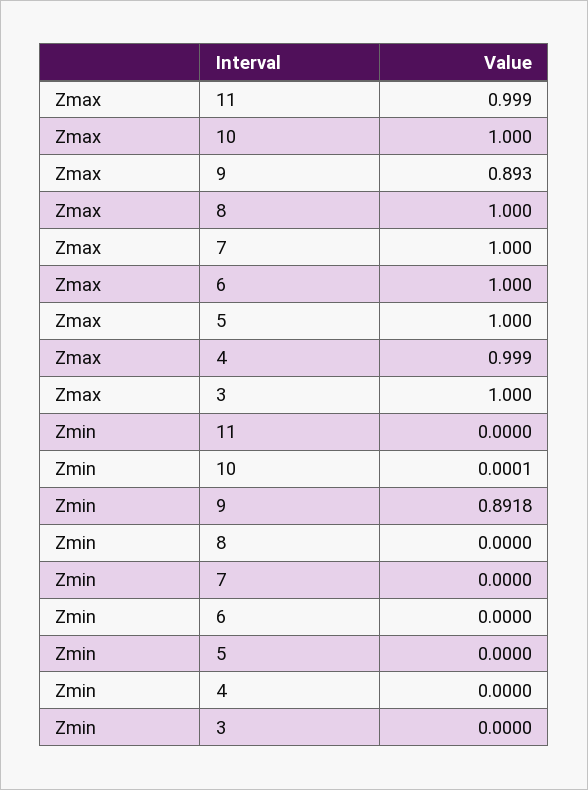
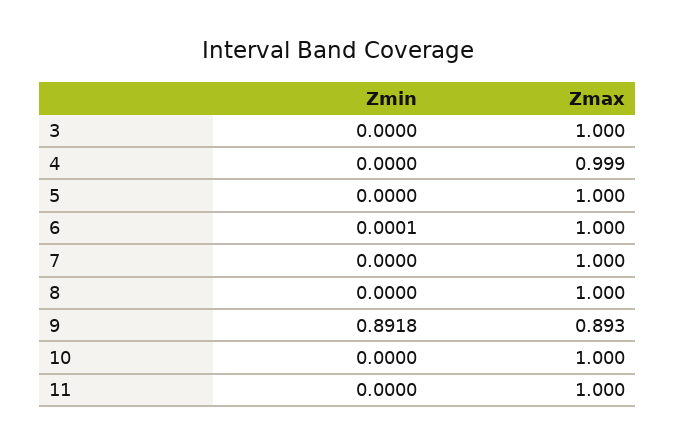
  {
    "Zmax": {
-     "11": 0.999,
+     "11": 1,
      "10": 1,
      "9": 0.893,
      "8": 1,
      "7": 1,
      "6": 1,
      "5": 1,
      "4": 0.999,
      "3": 1
    },
    "Zmin": {
      "11": 0,
-     "10": 0.0001,
+     "10": 0,
      "9": 0.8918,
      "8": 0,
      "7": 0,
-     "6": 0,
+     "6": 0.0001,
      "5": 0,
      "4": 0,
      "3": 0
    }
  }

